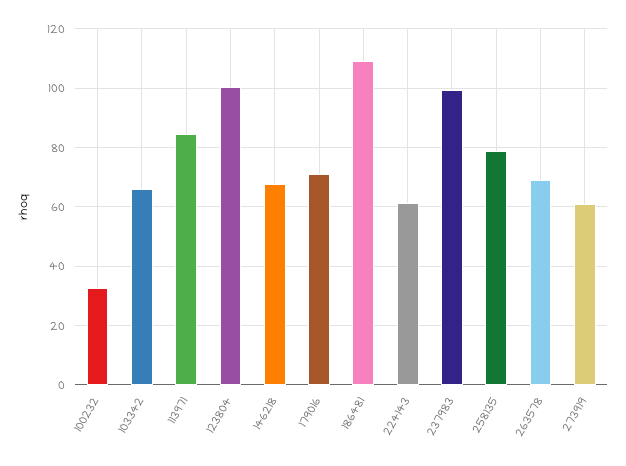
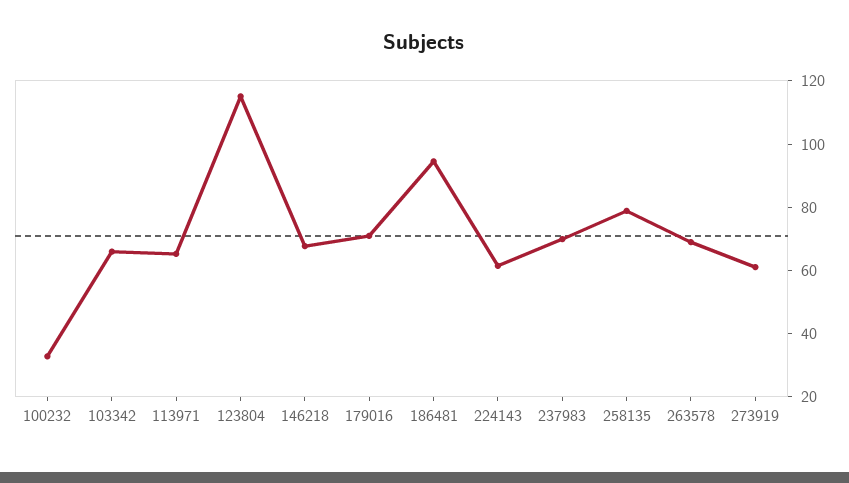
  {
    "100232": 32.5,
    "103342": 65,
-   "113971": 85,
+   "113971": 65,
-   "123804": 100,
+   "123804": 115,
    "146218": 67.5,
    "179016": 70,
-   "186481": 110,
+   "186481": 95,
    "224143": 62.5,
-   "237983": 100,
+   "237983": 70,
    "258135": 80,
    "263578": 70,
    "273919": 60
  }

